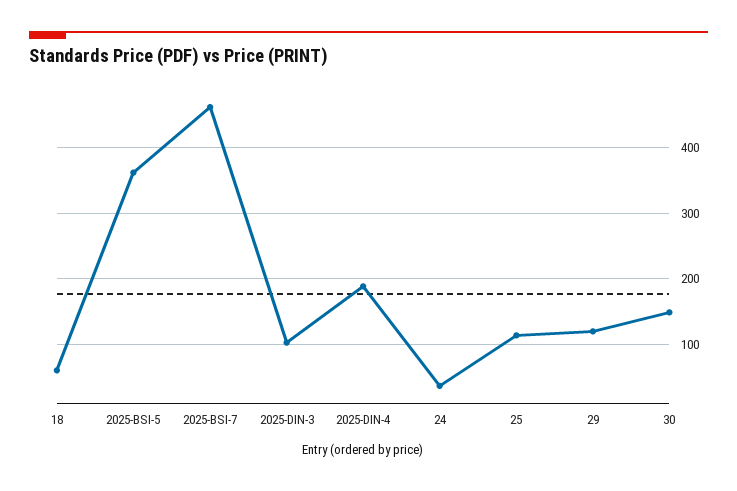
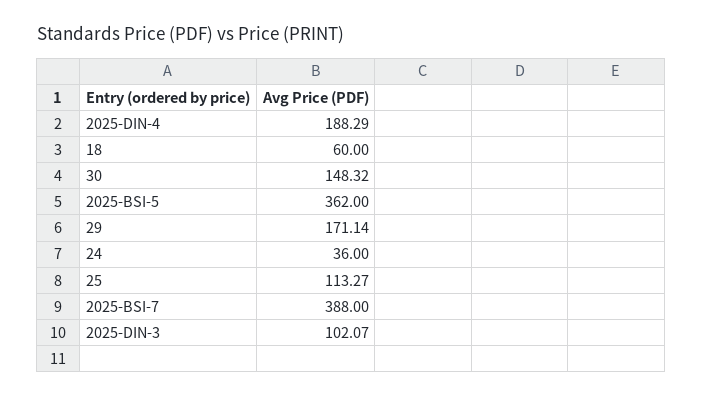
  {
    "18": 60,
    "2025-BSI-5": 362,
-   "2025-BSI-7": 460,
+   "2025-BSI-7": 388,
    "2025-DIN-3": 102.07,
    "2025-DIN-4": 188.29,
    "24": 36,
    "25": 113.27,
-   "29": 120,
+   "29": 171.14,
    "30": 148.32
  }

